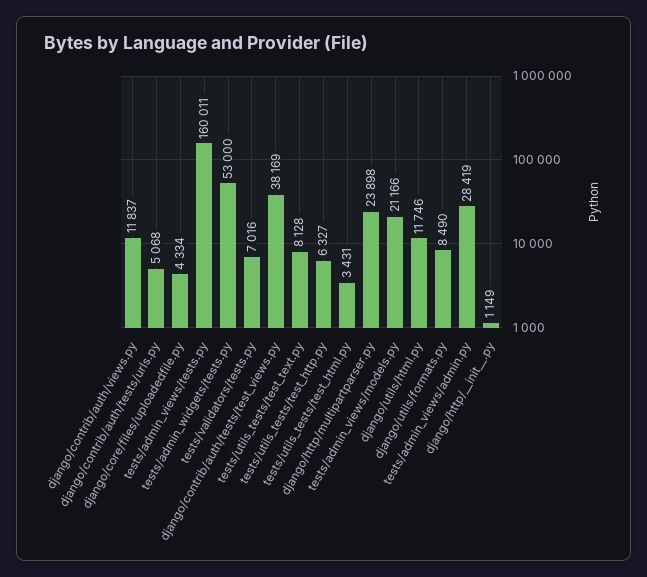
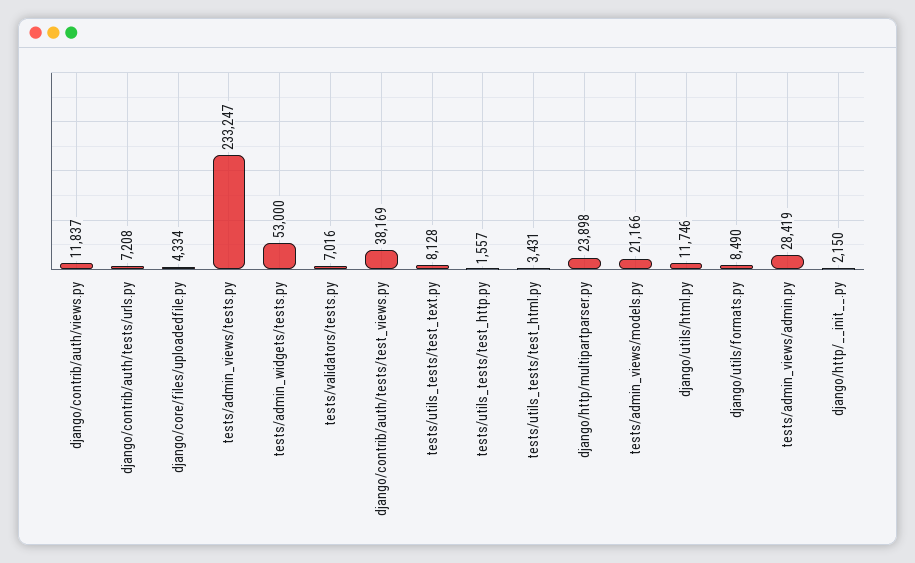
  {
    "django/contrib/auth/views.py": 11837,
-   "django/contrib/auth/tests/urls.py": 5068,
+   "django/contrib/auth/tests/urls.py": 7208,
    "django/core/files/uploadedfile.py": 4334,
-   "tests/admin_views/tests.py": 160011,
+   "tests/admin_views/tests.py": 233247,
    "tests/admin_widgets/tests.py": 53000,
    "tests/validators/tests.py": 7016,
    "django/contrib/auth/tests/test_views.py": 38169,
    "tests/utils_tests/test_text.py": 8128,
-   "tests/utils_tests/test_http.py": 6327,
+   "tests/utils_tests/test_http.py": 1557,
    "tests/utils_tests/test_html.py": 3431,
    "django/http/multipartparser.py": 23898,
    "tests/admin_views/models.py": 21166,
    "django/utils/html.py": 11746,
    "django/utils/formats.py": 8490,
    "tests/admin_views/admin.py": 28419,
-   "django/http/__init__.py": 1149
+   "django/http/__init__.py": 2150
  }

